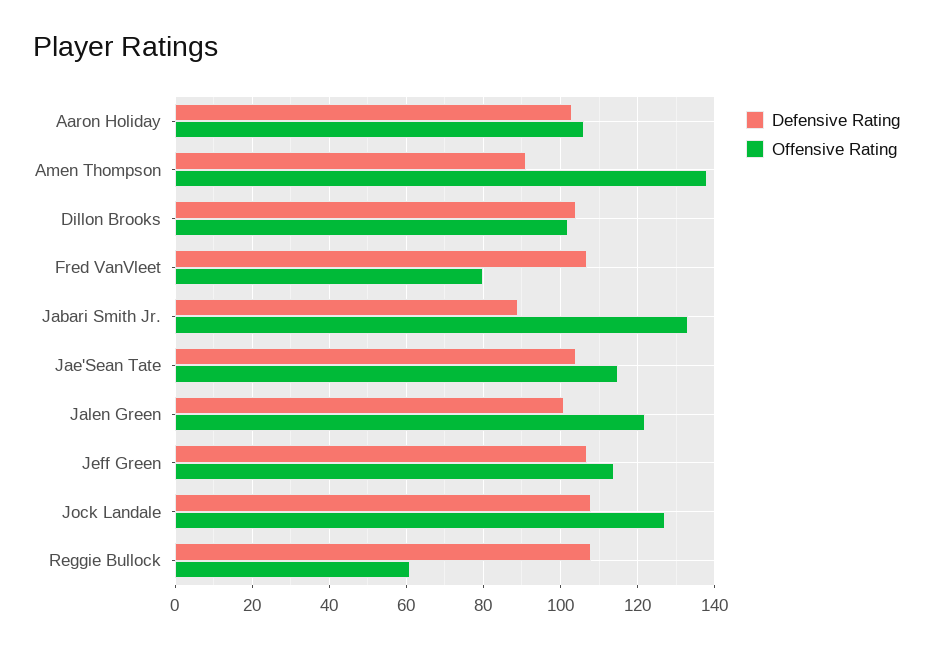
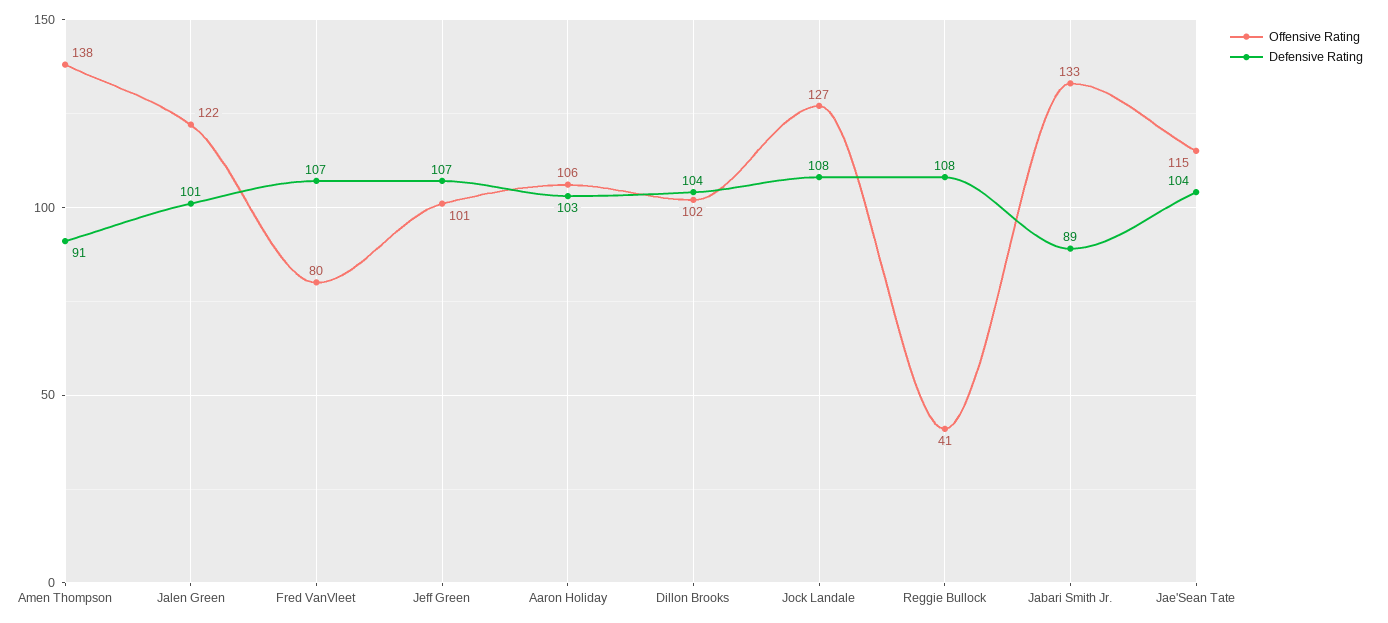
  {
    "Defensive Rating": {
      "Aaron Holiday": 103,
      "Amen Thompson": 91,
      "Dillon Brooks": 104,
      "Fred VanVleet": 107,
      "Jabari Smith Jr.": 89,
      "Jae'Sean Tate": 104,
      "Jalen Green": 101,
      "Jeff Green": 107,
      "Jock Landale": 108,
      "Reggie Bullock": 108
    },
    "Offensive Rating": {
      "Aaron Holiday": 106,
      "Amen Thompson": 138,
      "Dillon Brooks": 102,
      "Fred VanVleet": 80,
      "Jabari Smith Jr.": 133,
      "Jae'Sean Tate": 115,
      "Jalen Green": 122,
-     "Jeff Green": 115,
+     "Jeff Green": 101,
      "Jock Landale": 127,
-     "Reggie Bullock": 60
+     "Reggie Bullock": 41
    }
  }

